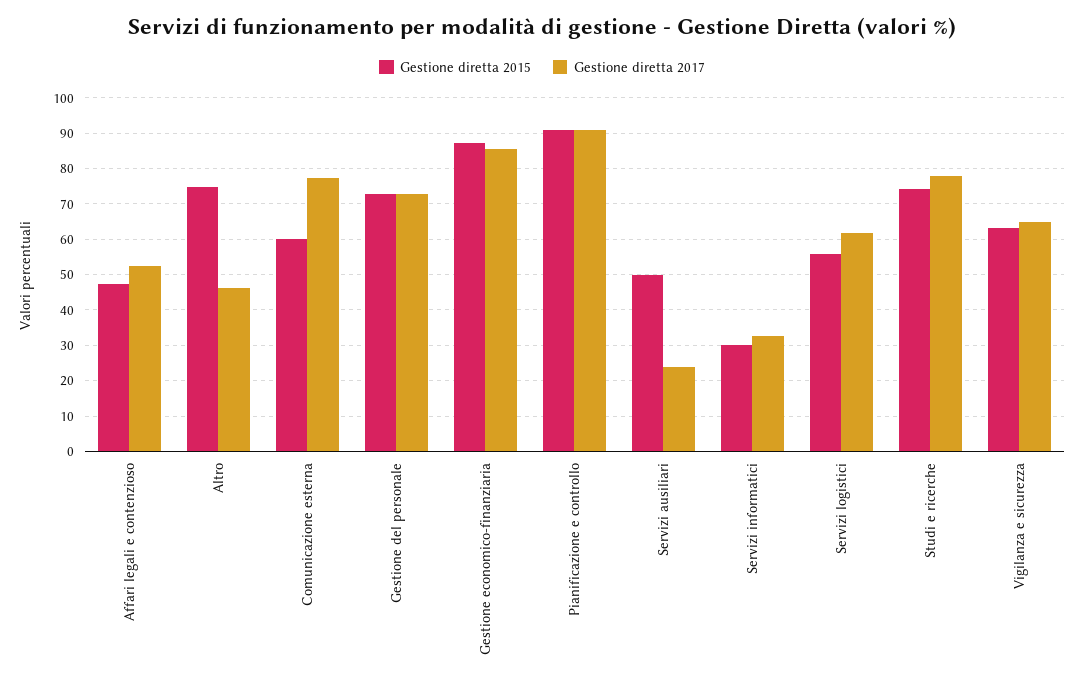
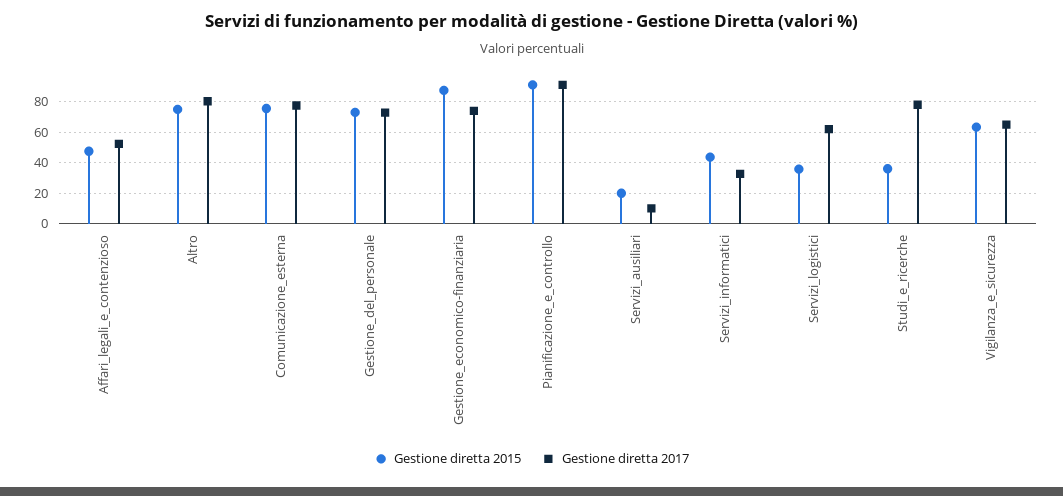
  {
    "Gestione diretta 2015": {
      "Affari legali e contenzioso": 48,
      "Altro": 74,
-     "Comunicazione esterna": 60,
+     "Comunicazione esterna": 75,
      "Gestione del personale": 72,
      "Gestione economico-finanziaria": 88,
      "Pianificazione e controllo": 90,
-     "Servizi ausiliari": 50,
+     "Servizi ausiliari": 20,
-     "Servizi informatici": 30,
+     "Servizi informatici": 45,
-     "Servizi logistici": 56,
+     "Servizi logistici": 35,
-     "Studi e ricerche": 74,
+     "Studi e ricerche": 35,
      "Vigilanza e sicurezza": 64
    },
    "Gestione diretta 2017": {
      "Affari legali e contenzioso": 52,
-     "Altro": 46,
+     "Altro": 80,
      "Comunicazione esterna": 78,
      "Gestione del personale": 72,
-     "Gestione economico-finanziaria": 86,
+     "Gestione economico-finanziaria": 75,
      "Pianificazione e controllo": 90,
-     "Servizi ausiliari": 24,
+     "Servizi ausiliari": 10,
      "Servizi informatici": 32,
      "Servizi logistici": 62,
      "Studi e ricerche": 78,
      "Vigilanza e sicurezza": 64
    }
  }

